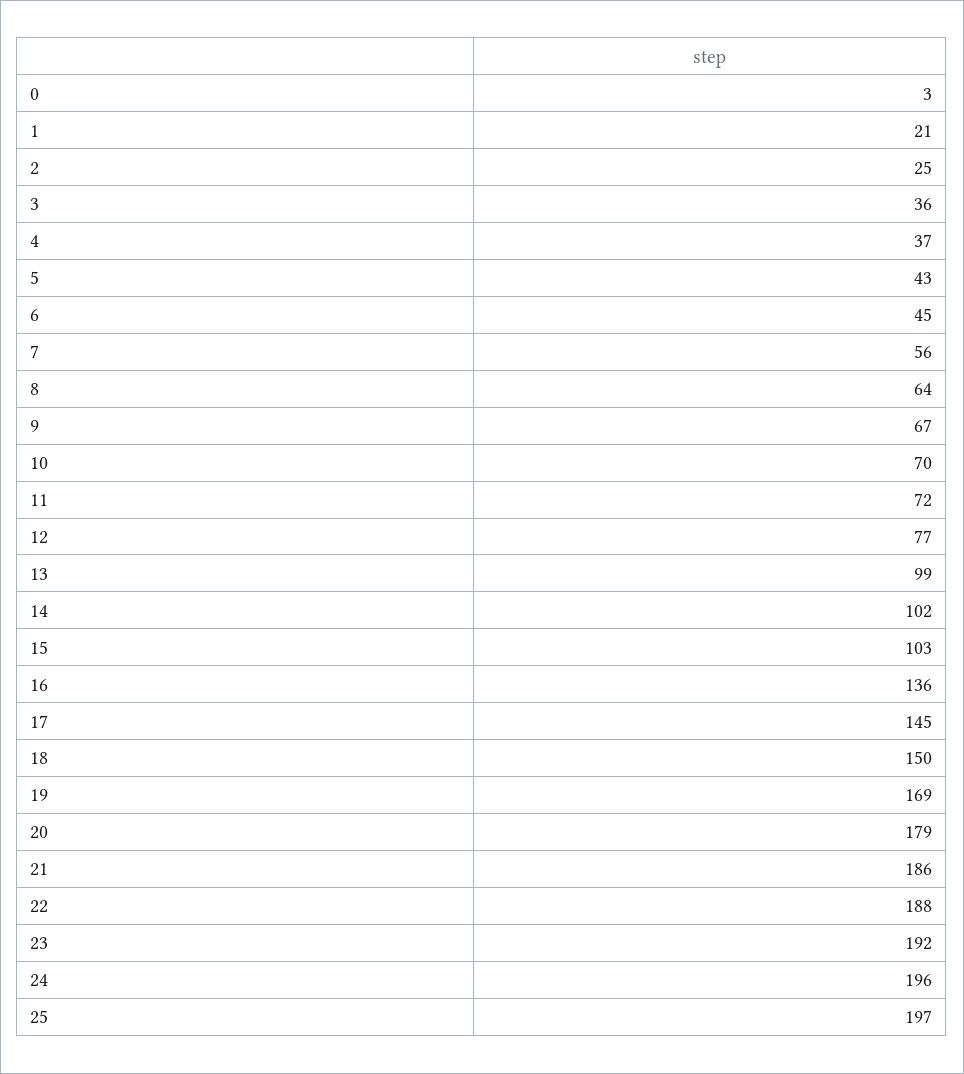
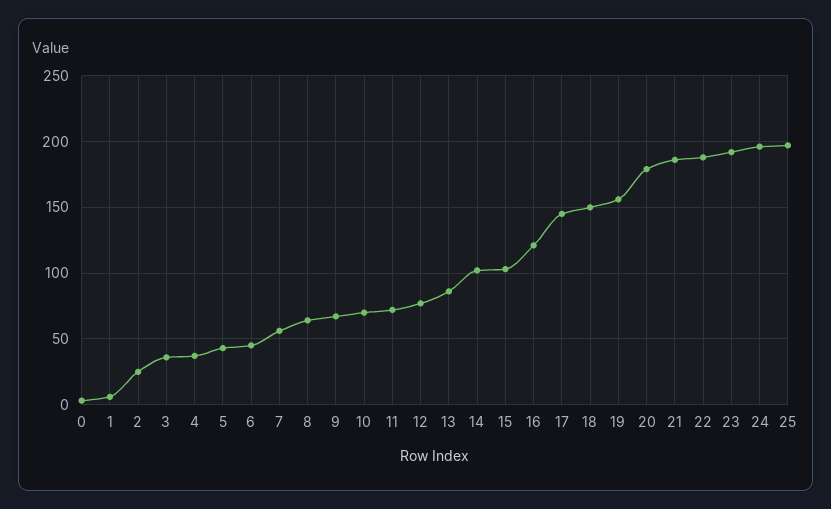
  {
    "0": 3,
-   "1": 21,
+   "1": 5,
    "2": 25,
    "3": 36,
    "4": 37,
    "5": 43,
    "6": 45,
    "7": 56,
    "8": 64,
    "9": 67,
    "10": 70,
    "11": 72,
    "12": 77,
-   "13": 99,
+   "13": 85,
    "14": 102,
    "15": 103,
-   "16": 136,
+   "16": 120,
    "17": 145,
    "18": 150,
-   "19": 169,
+   "19": 155,
    "20": 179,
    "21": 186,
    "22": 188,
    "23": 192,
    "24": 196,
    "25": 197
  }

